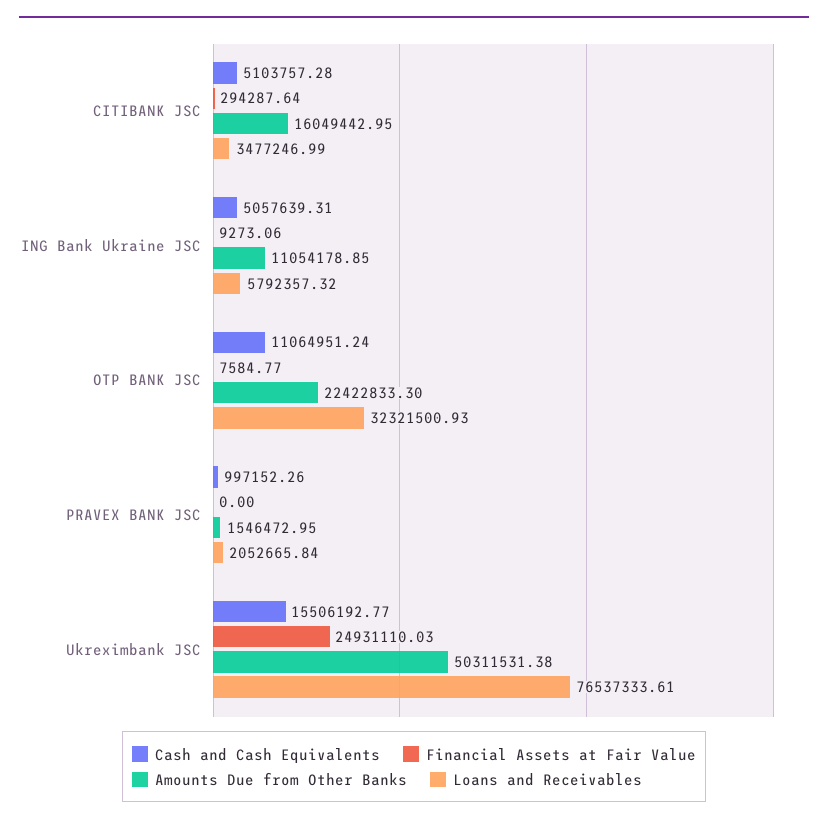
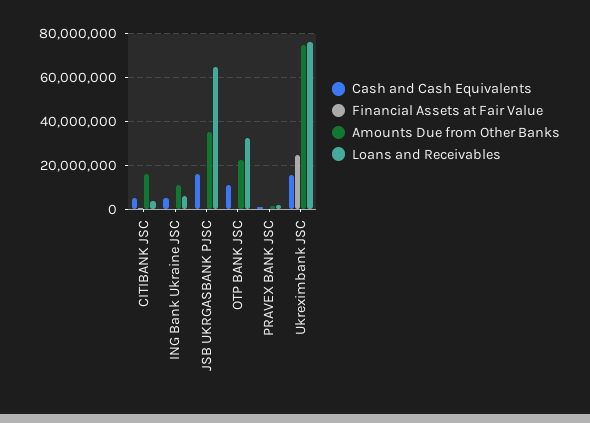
  {
    "Cash and Cash Equivalents": {
      "CITIBANK JSC": 5103757.28,
      "ING Bank Ukraine JSC": 5057639.31,
      "OTP BANK JSC": 11064951.24,
      "PRAVEX BANK JSC": 997152.26,
-     "Ukreximbank JSC": 15506192.77
+     "Ukreximbank JSC": 15506192.77,
+     "JSB UKRGASBANK PJSC": 15000000
    },
    "Financial Assets at Fair Value": {
      "CITIBANK JSC": 294287.64,
      "ING Bank Ukraine JSC": 9273.06,
      "OTP BANK JSC": 7584.77,
      "PRAVEX BANK JSC": 0,
-     "Ukreximbank JSC": 24931110.03
+     "Ukreximbank JSC": 24931110.03,
+     "JSB UKRGASBANK PJSC": 0
    },
    "Amounts Due from Other Banks": {
      "CITIBANK JSC": 16049442.95,
      "ING Bank Ukraine JSC": 11054178.85,
      "OTP BANK JSC": 22422833.3,
      "PRAVEX BANK JSC": 1546472.95,
-     "Ukreximbank JSC": 50311531.38
+     "Ukreximbank JSC": 75000000,
+     "JSB UKRGASBANK PJSC": 35000000
    },
    "Loans and Receivables": {
      "CITIBANK JSC": 3477246.99,
      "ING Bank Ukraine JSC": 5792357.32,
      "OTP BANK JSC": 32321500.93,
      "PRAVEX BANK JSC": 2052665.84,
-     "Ukreximbank JSC": 76537333.61
+     "Ukreximbank JSC": 76537333.61,
+     "JSB UKRGASBANK PJSC": 65000000
    }
  }

